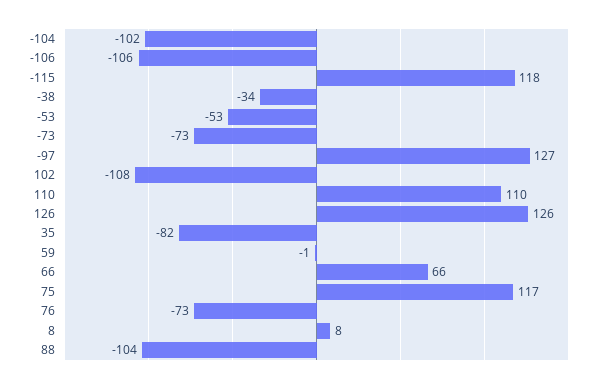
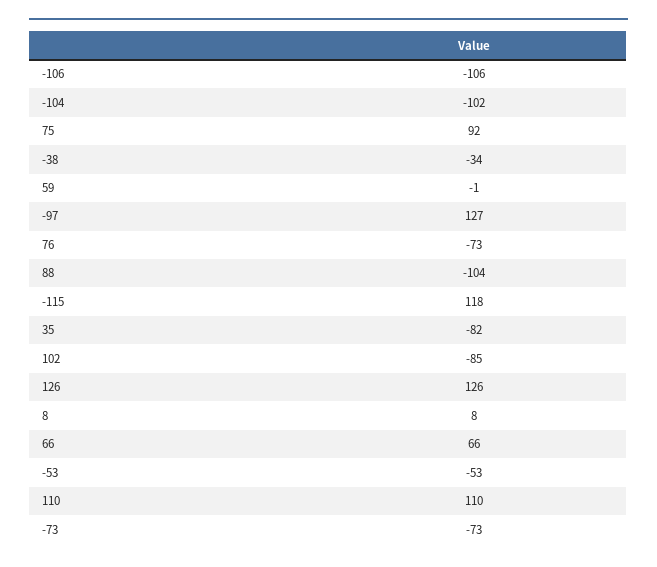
  {
    "-104": -102,
    "-106": -106,
    "-115": 118,
    "-38": -34,
    "-53": -53,
    "-73": -73,
    "-97": 127,
-   "102": -108,
+   "102": -85,
    "110": 110,
    "126": 126,
    "35": -82,
    "59": -1,
    "66": 66,
-   "75": 117,
+   "75": 92,
    "76": -73,
    "8": 8,
    "88": -104
  }

